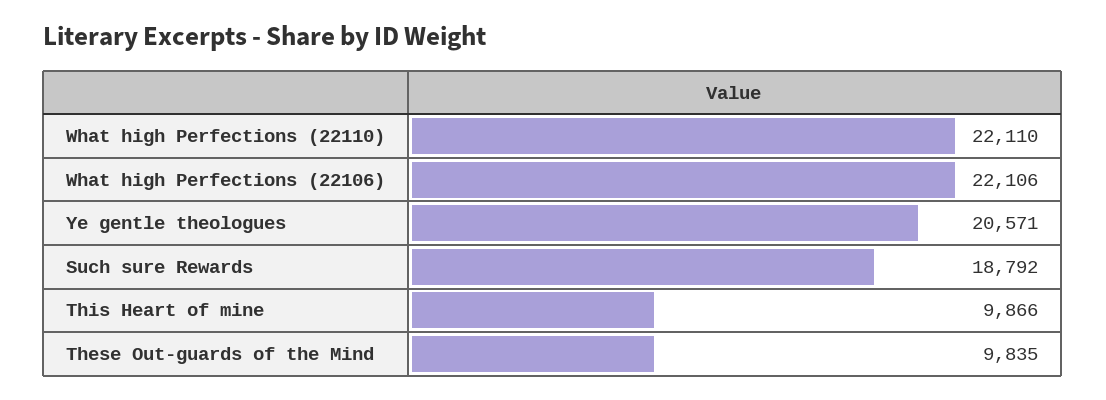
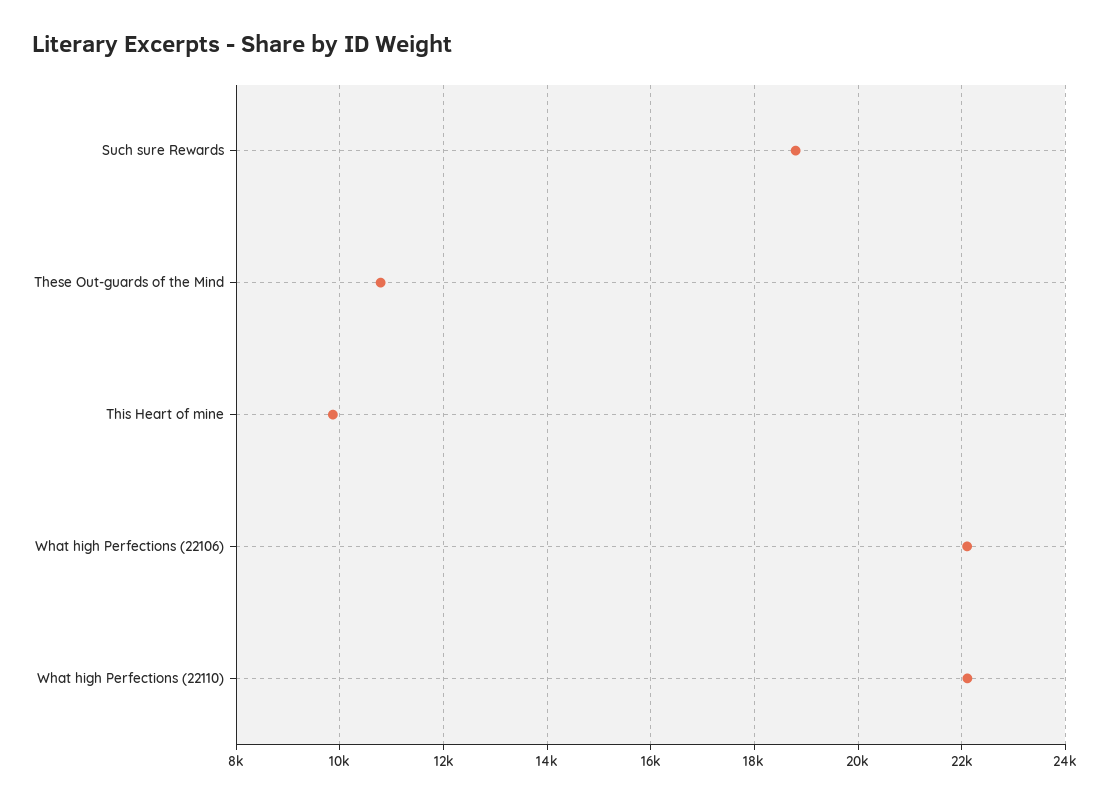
  {
    "What high Perfections (22110)": 22110,
    "What high Perfections (22106)": 22106,
-   "Ye gentle theologues": 20571,
    "Such sure Rewards": 18792,
    "This Heart of mine": 9866,
-   "These Out-guards of the Mind": 9835
+   "These Out-guards of the Mind": 10800
  }

